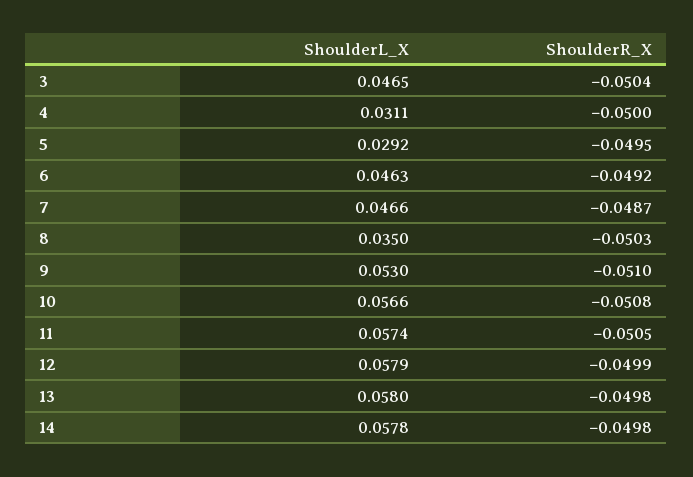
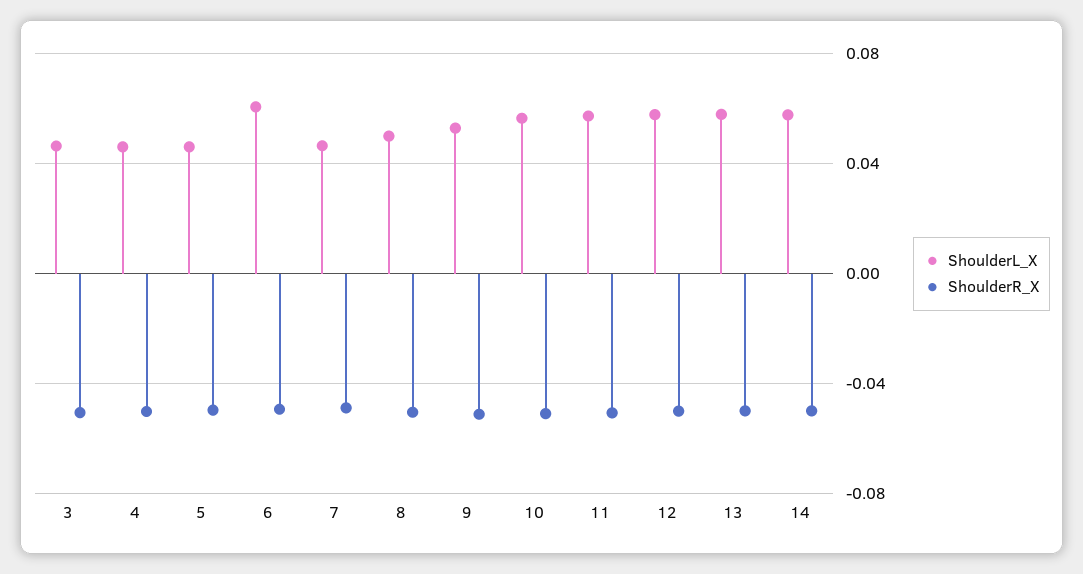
  {
    "ShoulderL_X": {
      "3": 0.0465,
-     "4": 0.0311,
+     "4": 0.045,
-     "5": 0.0292,
+     "5": 0.045,
-     "6": 0.0463,
+     "6": 0.06,
      "7": 0.0466,
-     "8": 0.035,
+     "8": 0.05,
      "9": 0.053,
      "10": 0.0566,
      "11": 0.0574,
      "12": 0.0579,
      "13": 0.058,
      "14": 0.0578
    },
    "ShoulderR_X": {
      "3": -0.0504,
      "4": -0.05,
      "5": -0.0495,
      "6": -0.0492,
      "7": -0.0487,
      "8": -0.0503,
      "9": -0.051,
      "10": -0.0508,
      "11": -0.0505,
      "12": -0.0499,
      "13": -0.0498,
      "14": -0.0498
    }
  }

